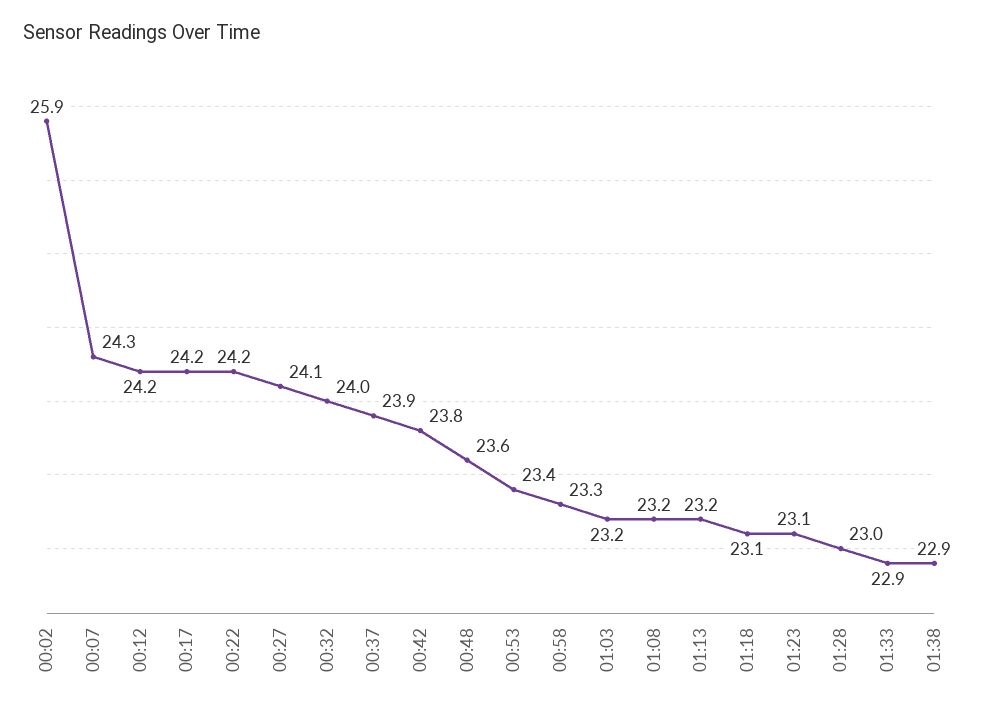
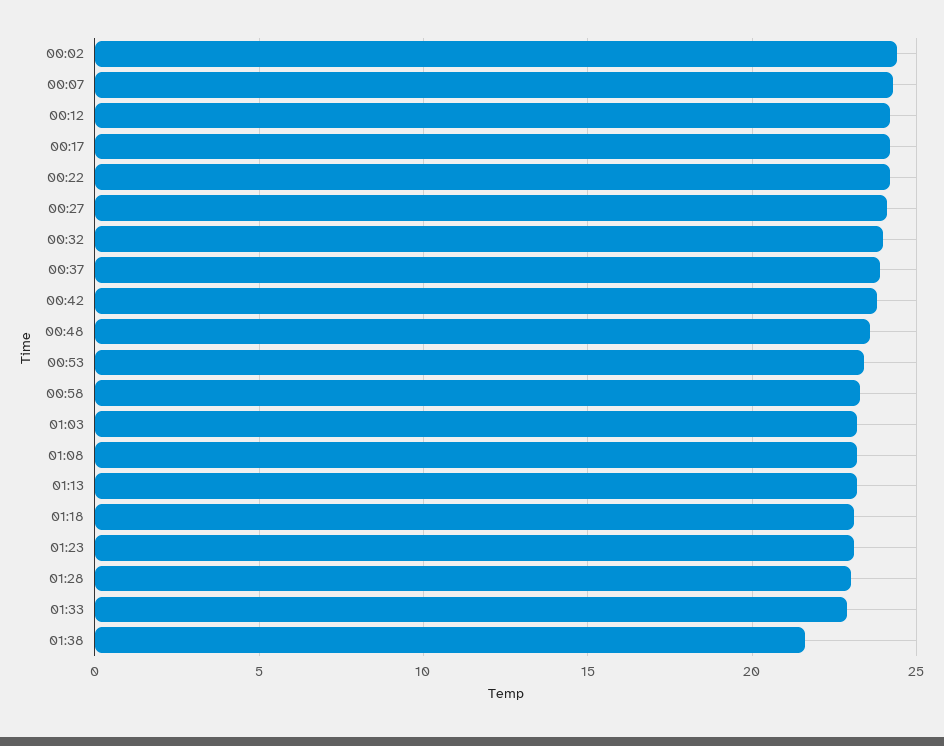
  {
-   "00:02": 25.9,
+   "00:02": 24.5,
    "00:07": 24.3,
    "00:12": 24.2,
    "00:17": 24.2,
    "00:22": 24.2,
    "00:27": 24.1,
    "00:32": 24,
    "00:37": 23.9,
    "00:42": 23.8,
    "00:48": 23.6,
    "00:53": 23.4,
    "00:58": 23.3,
    "01:03": 23.2,
    "01:08": 23.2,
    "01:13": 23.2,
    "01:18": 23.1,
    "01:23": 23.1,
    "01:28": 23,
    "01:33": 22.9,
-   "01:38": 22.9
+   "01:38": 21.5
  }

